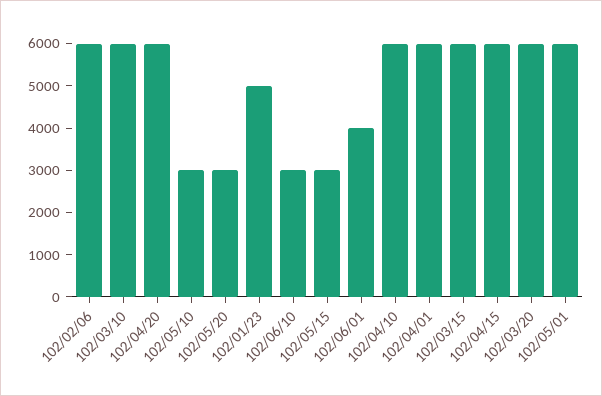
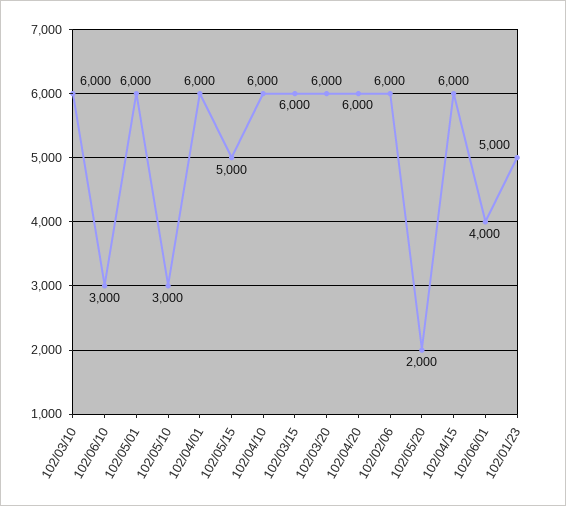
  {
    "102/02/06": 6000,
    "102/03/10": 6000,
    "102/04/20": 6000,
    "102/05/10": 3000,
-   "102/05/20": 3000,
+   "102/05/20": 2000,
    "102/01/23": 5000,
    "102/06/10": 3000,
-   "102/05/15": 3000,
+   "102/05/15": 5000,
    "102/06/01": 4000,
    "102/04/10": 6000,
    "102/04/01": 6000,
    "102/03/15": 6000,
    "102/04/15": 6000,
    "102/03/20": 6000,
    "102/05/01": 6000
  }

